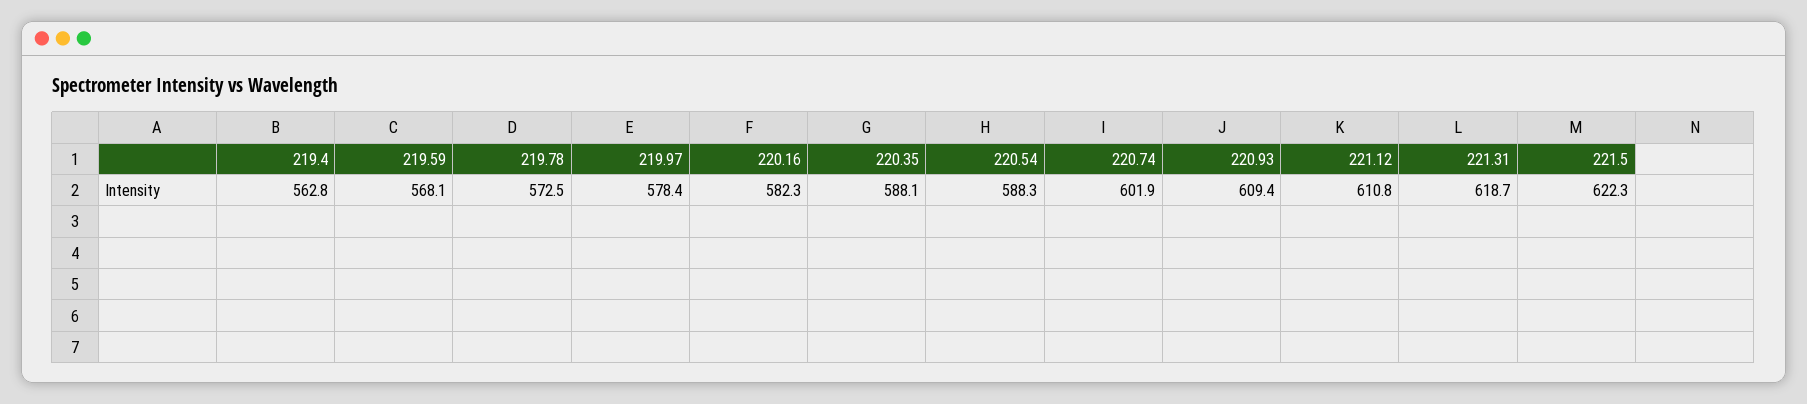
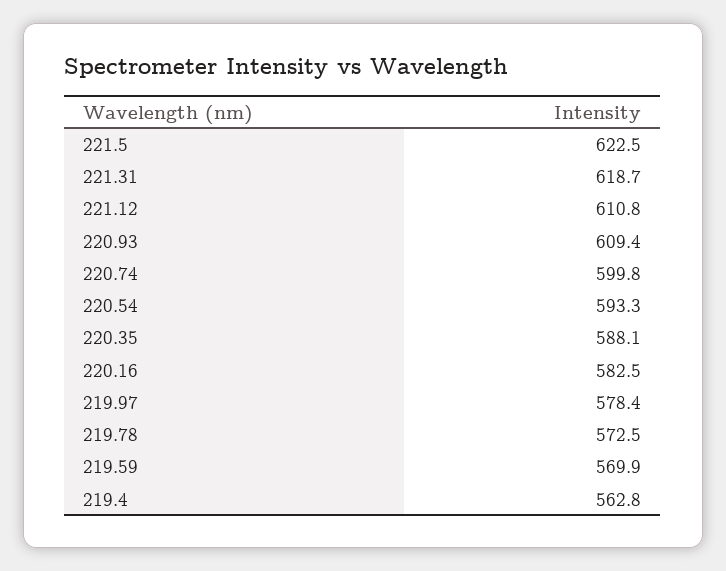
  {
    "219.4": 562.8,
-   "219.59": 568.1,
+   "219.59": 569.9,
    "219.78": 572.5,
    "219.97": 578.4,
-   "220.16": 582.3,
+   "220.16": 582.5,
    "220.35": 588.1,
-   "220.54": 588.3,
+   "220.54": 593.3,
-   "220.74": 601.9,
+   "220.74": 599.8,
    "220.93": 609.4,
    "221.12": 610.8,
    "221.31": 618.7,
-   "221.5": 622.3
+   "221.5": 622.5
  }

